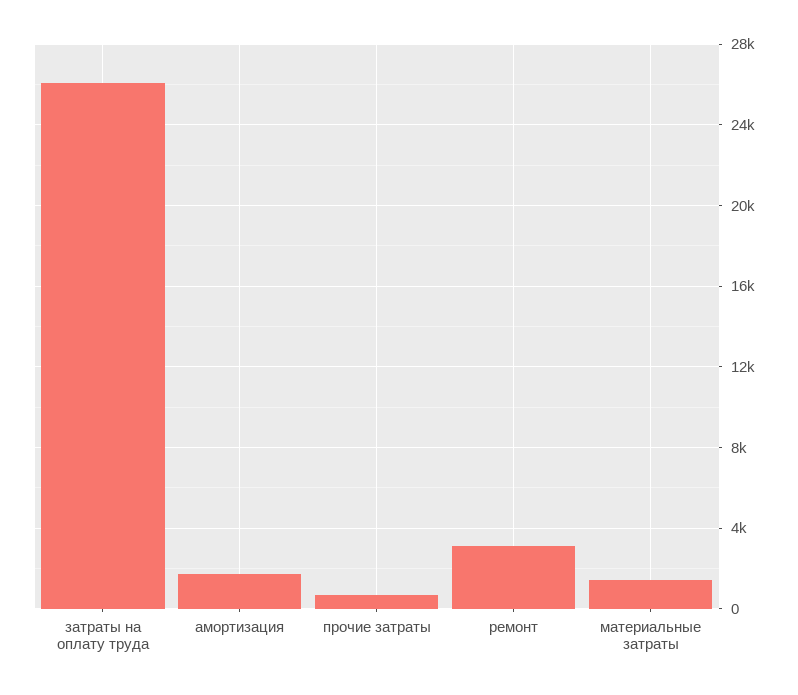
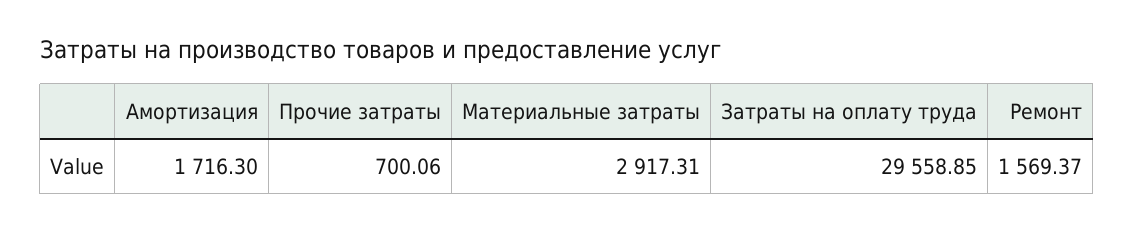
  {
-   "затраты на оплату труда": 26000,
+   "затраты на оплату труда": 29558.85,
    "амортизация": 1716.3,
    "прочие затраты": 700.06,
-   "ремонт": 3000,
+   "ремонт": 1569.37,
-   "материальные затраты": 1500
+   "материальные затраты": 2917.31
  }

